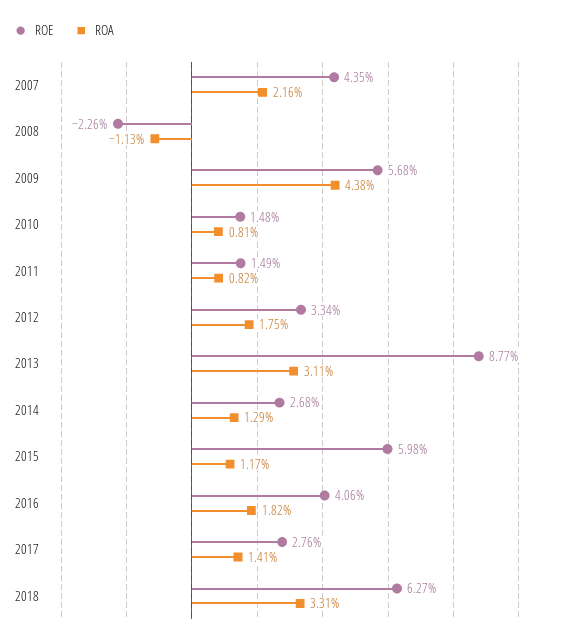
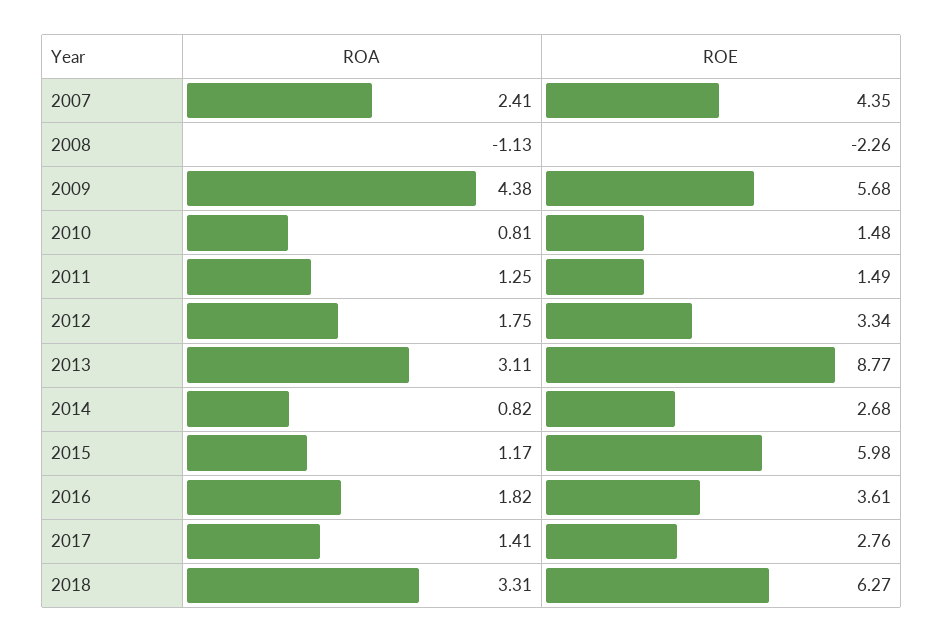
  {
    "ROE": {
      "2007": 4.35,
      "2008": -2.26,
      "2009": 5.68,
      "2010": 1.48,
      "2011": 1.49,
      "2012": 3.34,
      "2013": 8.77,
      "2014": 2.68,
      "2015": 5.98,
-     "2016": 4.06,
+     "2016": 3.61,
      "2017": 2.76,
      "2018": 6.27
    },
    "ROA": {
-     "2007": 2.16,
+     "2007": 2.41,
      "2008": -1.13,
      "2009": 4.38,
      "2010": 0.81,
-     "2011": 0.82,
+     "2011": 1.25,
      "2012": 1.75,
      "2013": 3.11,
-     "2014": 1.29,
+     "2014": 0.82,
      "2015": 1.17,
      "2016": 1.82,
      "2017": 1.41,
      "2018": 3.31
    }
  }

